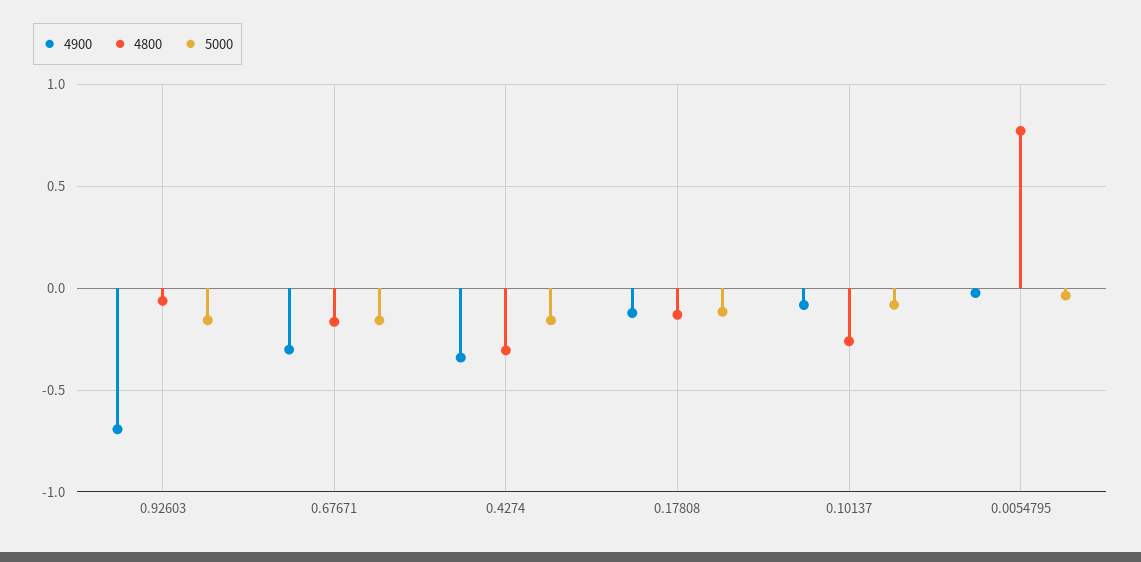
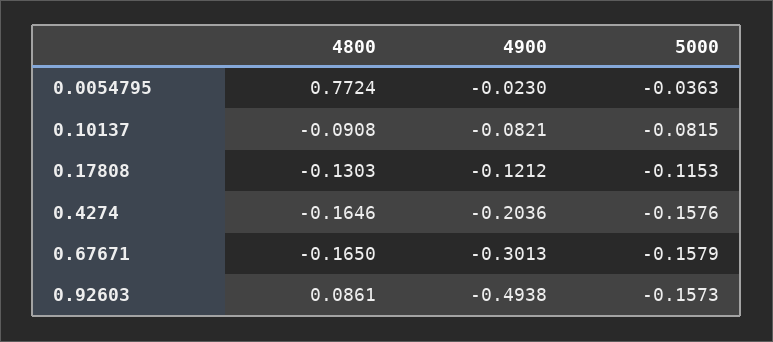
  {
    "4900": {
-     "0.92603": -0.7,
+     "0.92603": -0.4938,
      "0.67671": -0.3013,
-     "0.4274": -0.35,
+     "0.4274": -0.2036,
      "0.17808": -0.1212,
      "0.10137": -0.0821,
      "0.0054795": -0.023
    },
    "4800": {
-     "0.92603": -0.05,
+     "0.92603": 0.0861,
      "0.67671": -0.165,
-     "0.4274": -0.3,
+     "0.4274": -0.1646,
      "0.17808": -0.1303,
-     "0.10137": -0.25,
+     "0.10137": -0.0908,
      "0.0054795": 0.7724
    },
    "5000": {
      "0.92603": -0.1573,
      "0.67671": -0.1579,
      "0.4274": -0.1576,
      "0.17808": -0.1153,
      "0.10137": -0.0815,
      "0.0054795": -0.0363
    }
  }

